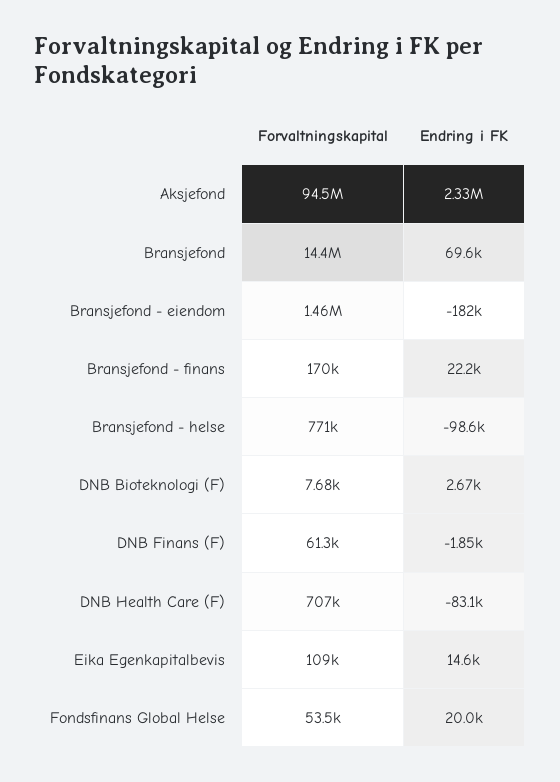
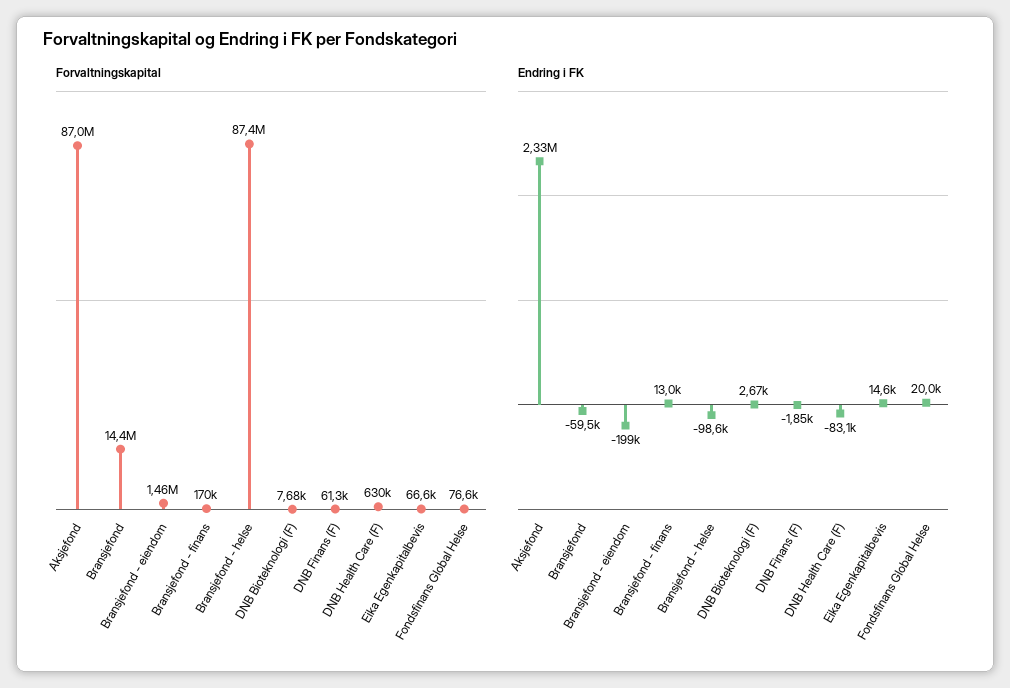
  {
    "Forvaltningskapital": {
-     "Aksjefond": 94500000,
+     "Aksjefond": 87000000,
      "Bransjefond": 14400000,
      "Bransjefond - eiendom": 1460000,
      "Bransjefond - finans": 170000,
-     "Bransjefond - helse": 771000,
+     "Bransjefond - helse": 87400000,
      "DNB Bioteknologi (F)": 7680,
      "DNB Finans (F)": 61300,
-     "DNB Health Care (F)": 707000,
+     "DNB Health Care (F)": 630000,
-     "Eika Egenkapitalbevis": 109000,
+     "Eika Egenkapitalbevis": 66600,
-     "Fondsfinans Global Helse": 53500
+     "Fondsfinans Global Helse": 76600
    },
    "Endring i FK": {
      "Aksjefond": 2330000,
-     "Bransjefond": 69600,
+     "Bransjefond": -59500,
-     "Bransjefond - eiendom": -182000,
+     "Bransjefond - eiendom": -199000,
-     "Bransjefond - finans": 22200,
+     "Bransjefond - finans": 13000,
      "Bransjefond - helse": -98600,
      "DNB Bioteknologi (F)": 2670,
      "DNB Finans (F)": -1850,
      "DNB Health Care (F)": -83100,
      "Eika Egenkapitalbevis": 14600,
      "Fondsfinans Global Helse": 20000
    }
  }

